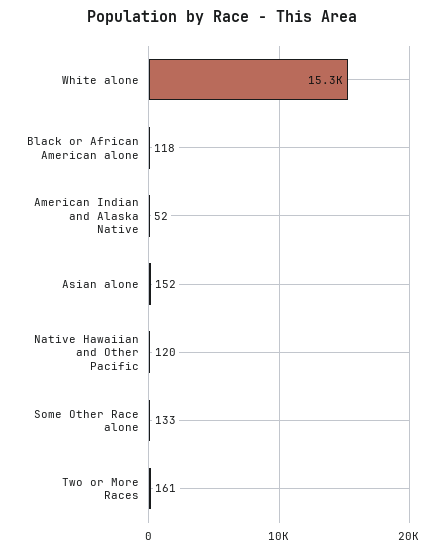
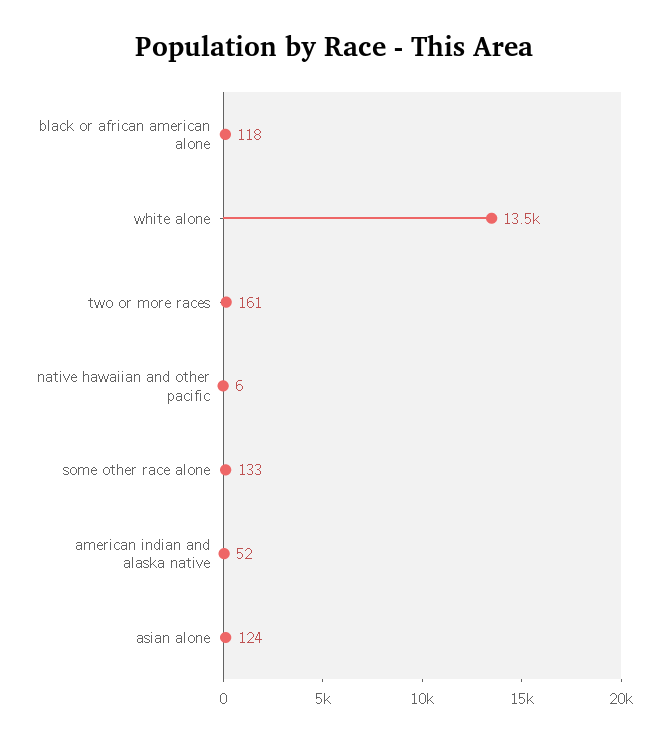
  {
-   "White alone": 15300,
+   "White alone": 13500,
    "Black or African American alone": 118,
    "American Indian and Alaska Native": 52,
-   "Asian alone": 152,
+   "Asian alone": 124,
-   "Native Hawaiian and Other Pacific": 120,
+   "Native Hawaiian and Other Pacific": 6,
    "Some Other Race alone": 133,
    "Two or More Races": 161
  }

